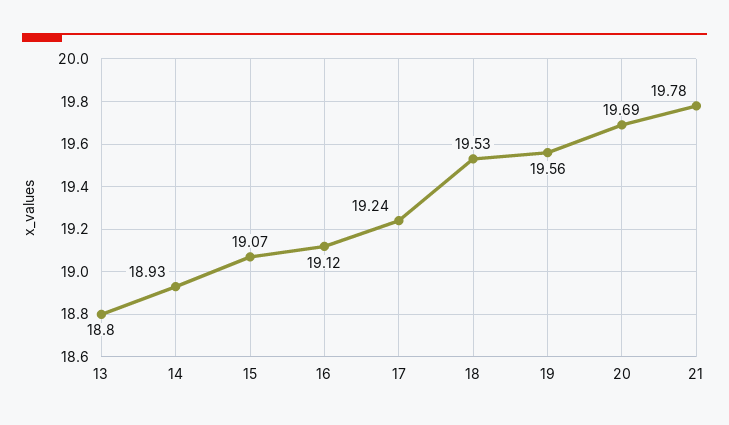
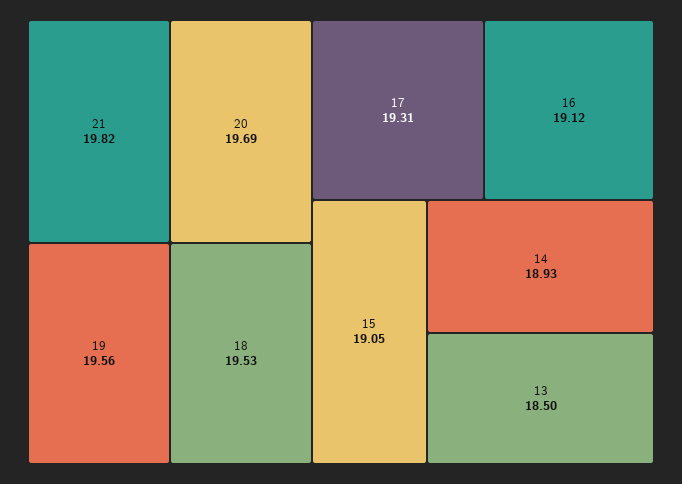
  {
-   "13": 18.8,
+   "13": 18.5,
    "14": 18.93,
-   "15": 19.07,
+   "15": 19.05,
    "16": 19.12,
-   "17": 19.24,
+   "17": 19.31,
    "18": 19.53,
    "19": 19.56,
    "20": 19.69,
-   "21": 19.78
+   "21": 19.82
  }

